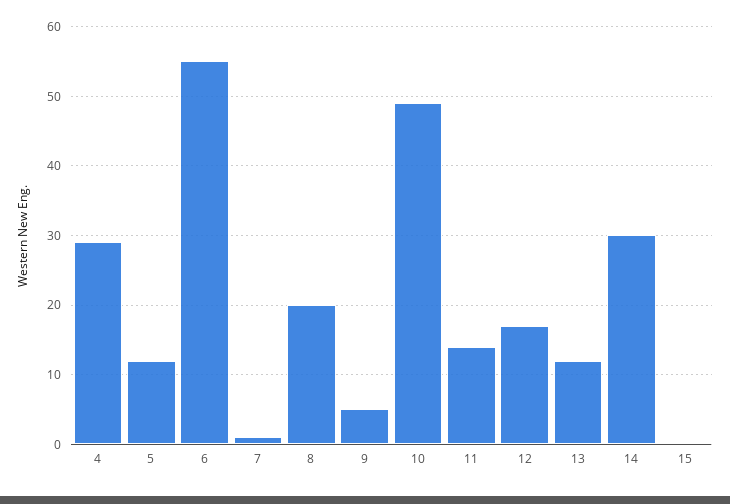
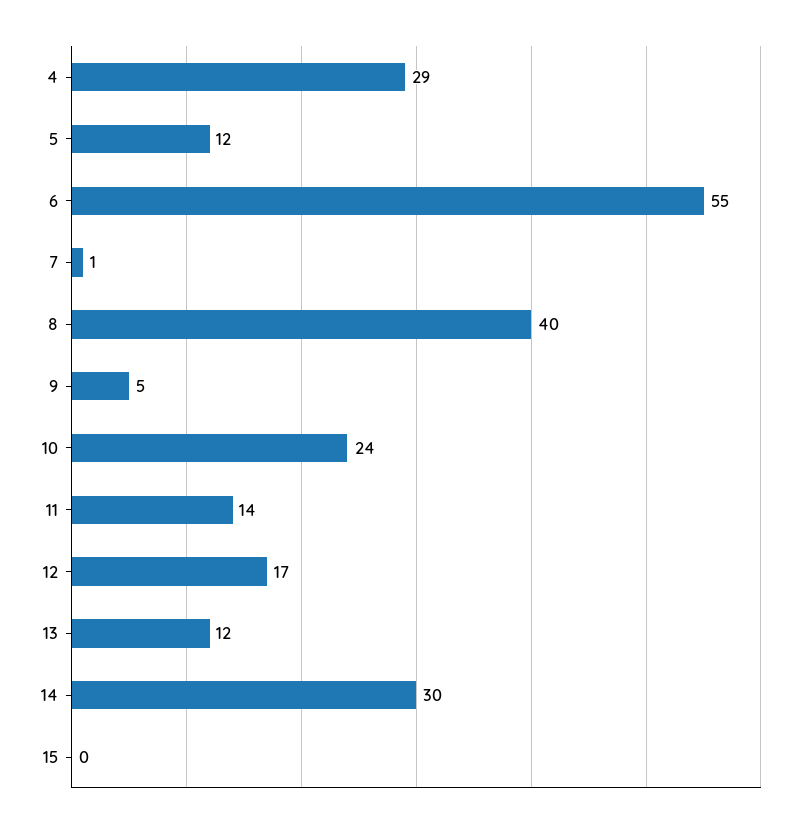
  {
    "4": 29,
    "5": 12,
    "6": 55,
    "7": 1,
-   "8": 20,
+   "8": 40,
    "9": 5,
-   "10": 49,
+   "10": 24,
    "11": 14,
    "12": 17,
    "13": 12,
    "14": 30,
    "15": 0
  }

